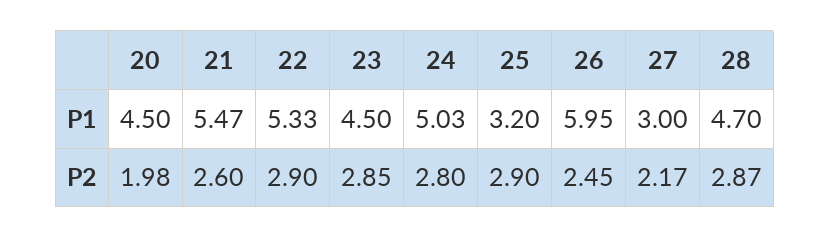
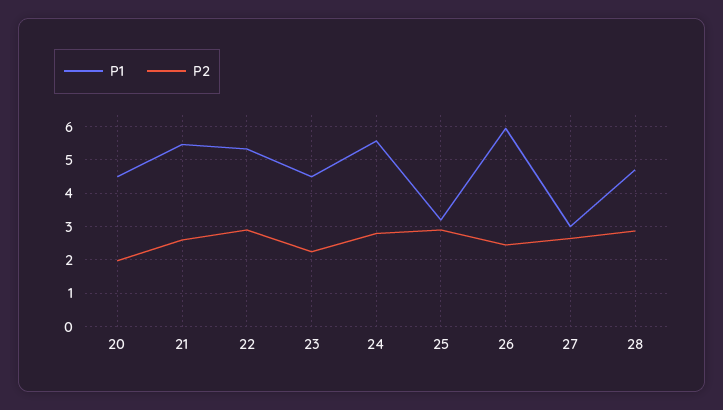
  {
    "P1": {
      "20": 4.5,
      "21": 5.47,
      "22": 5.33,
      "23": 4.5,
-     "24": 5.03,
+     "24": 5.6,
      "25": 3.2,
      "26": 5.95,
      "27": 3,
      "28": 4.7
    },
    "P2": {
      "20": 1.98,
      "21": 2.6,
      "22": 2.9,
-     "23": 2.85,
+     "23": 2.2,
      "24": 2.8,
      "25": 2.9,
      "26": 2.45,
-     "27": 2.17,
+     "27": 2.6,
      "28": 2.87
    }
  }

